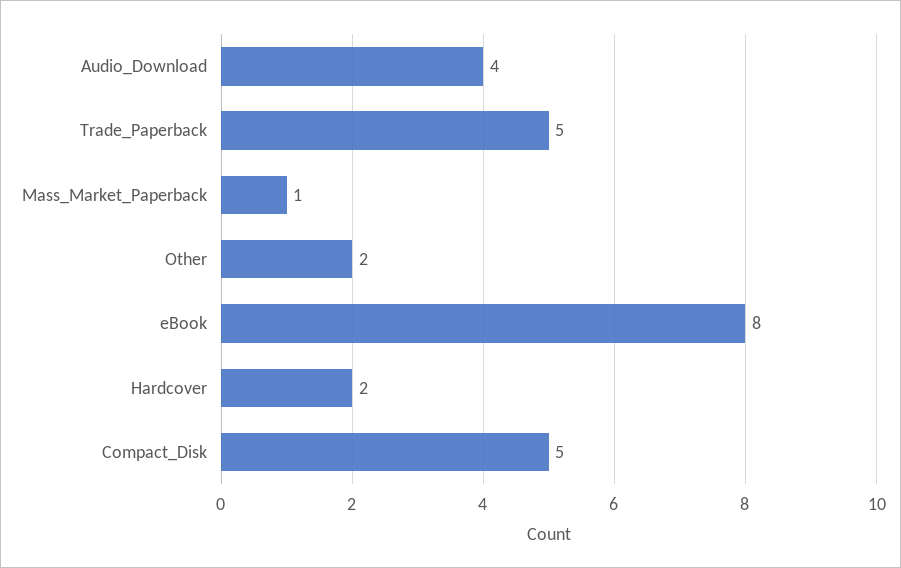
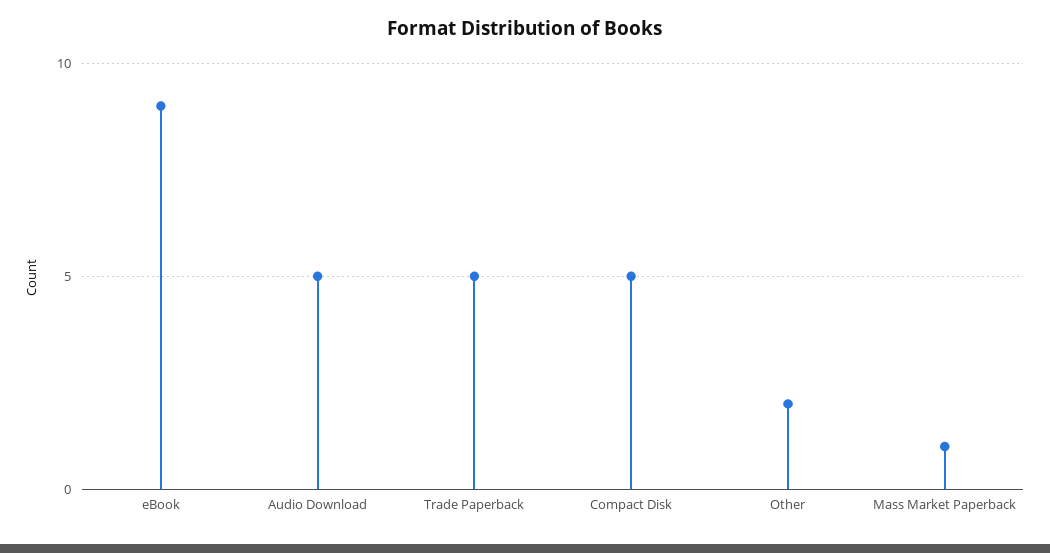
  {
-   "Audio_Download": 4,
+   "Audio_Download": 5,
    "Trade_Paperback": 5,
    "Mass_Market_Paperback": 1,
    "Other": 2,
-   "eBook": 8,
+   "eBook": 9,
-   "Hardcover": 2,
    "Compact_Disk": 5
  }

